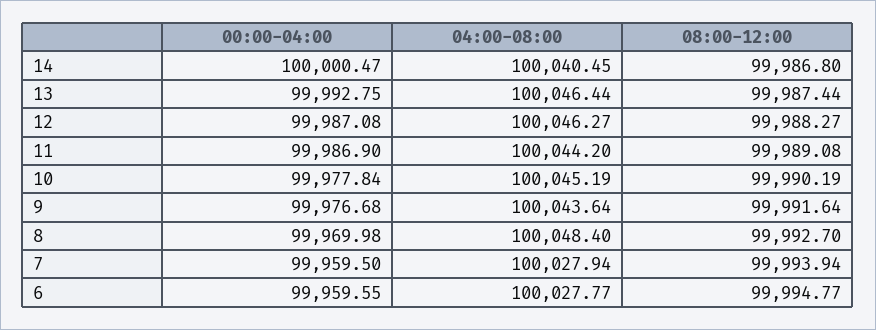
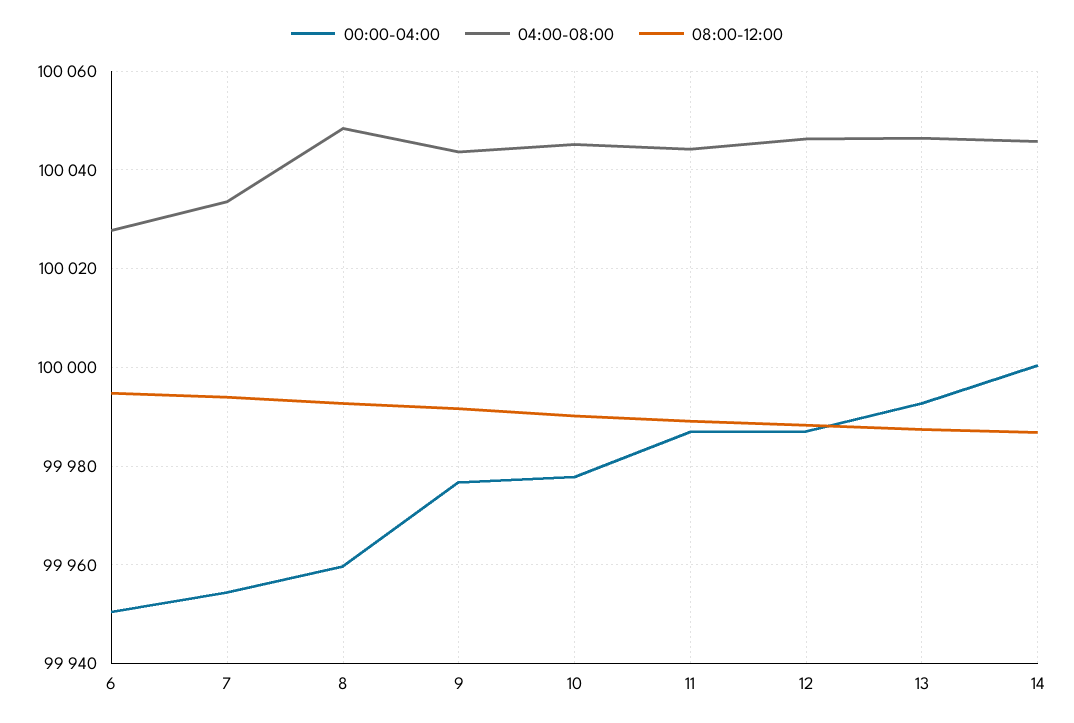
  {
    "00:00-04:00": {
      "14": 100000.47,
      "13": 99992.75,
      "12": 99987.08,
      "11": 99986.9,
      "10": 99977.84,
      "9": 99976.68,
-     "8": 99969.98,
+     "8": 99960,
-     "7": 99959.5,
+     "7": 99954,
-     "6": 99959.55
+     "6": 99950
    },
    "04:00-08:00": {
-     "14": 100040.45,
+     "14": 100046,
      "13": 100046.44,
      "12": 100046.27,
      "11": 100044.2,
      "10": 100045.19,
      "9": 100043.64,
      "8": 100048.4,
-     "7": 100027.94,
+     "7": 100034,
      "6": 100027.77
    },
    "08:00-12:00": {
      "14": 99986.8,
      "13": 99987.44,
      "12": 99988.27,
      "11": 99989.08,
      "10": 99990.19,
      "9": 99991.64,
      "8": 99992.7,
      "7": 99993.94,
      "6": 99994.77
    }
  }

